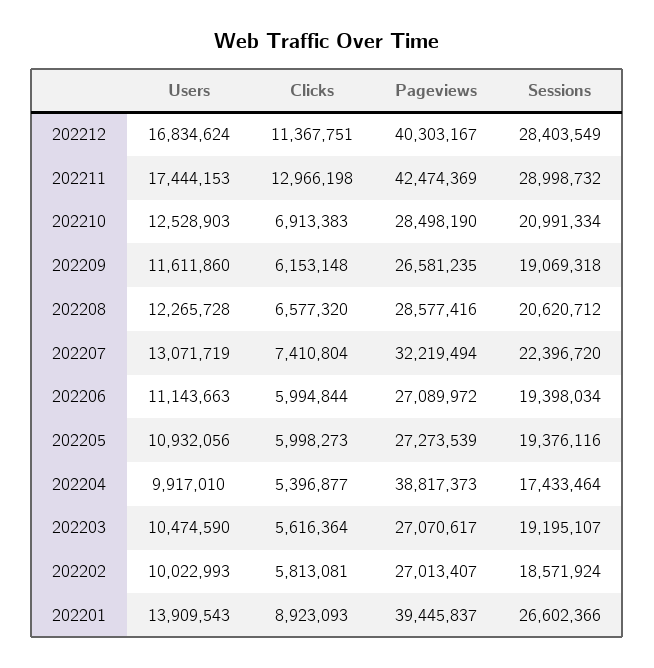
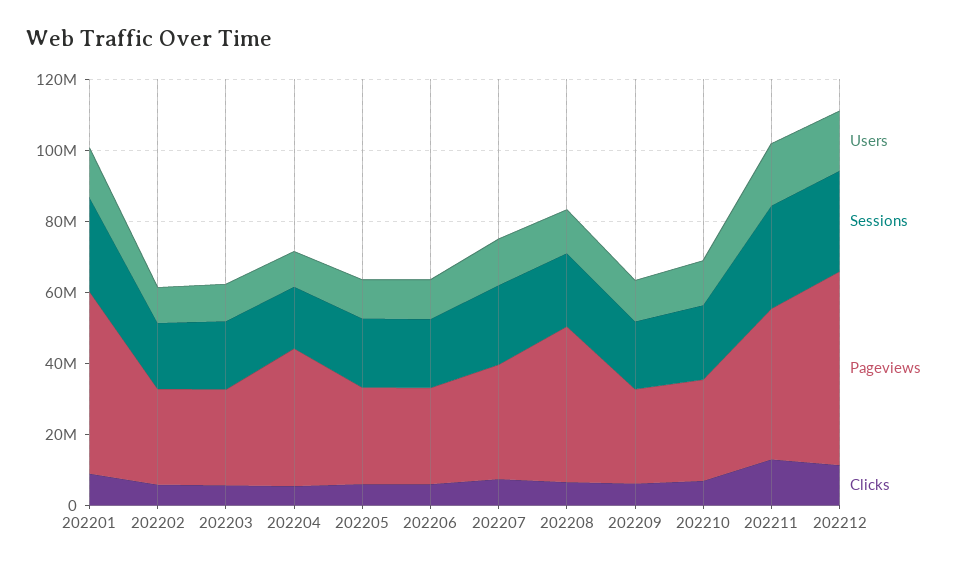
  {
    "Users": {
      "202212": 16834624,
      "202211": 17444153,
      "202210": 12528903,
      "202209": 11611860,
      "202208": 12265728,
      "202207": 13071719,
      "202206": 11143663,
      "202205": 10932056,
      "202204": 9917010,
      "202203": 10474590,
      "202202": 10022993,
      "202201": 13909543
    },
    "Clicks": {
      "202212": 11367751,
      "202211": 12966198,
      "202210": 6913383,
      "202209": 6153148,
      "202208": 6577320,
      "202207": 7410804,
      "202206": 5994844,
      "202205": 5998273,
      "202204": 5396877,
      "202203": 5616364,
      "202202": 5813081,
      "202201": 8923093
    },
    "Pageviews": {
-     "202212": 40303167,
+     "202212": 55000000,
      "202211": 42474369,
      "202210": 28498190,
      "202209": 26581235,
-     "202208": 28577416,
+     "202208": 45000000,
      "202207": 32219494,
      "202206": 27089972,
      "202205": 27273539,
      "202204": 38817373,
      "202203": 27070617,
      "202202": 27013407,
-     "202201": 39445837
+     "202201": 50000000
    },
    "Sessions": {
      "202212": 28403549,
      "202211": 28998732,
      "202210": 20991334,
      "202209": 19069318,
      "202208": 20620712,
      "202207": 22396720,
      "202206": 19398034,
      "202205": 19376116,
      "202204": 17433464,
      "202203": 19195107,
      "202202": 18571924,
      "202201": 26602366
    }
  }

